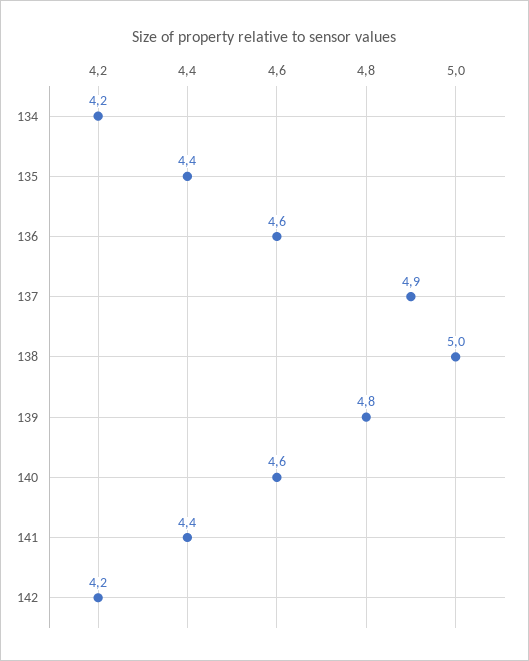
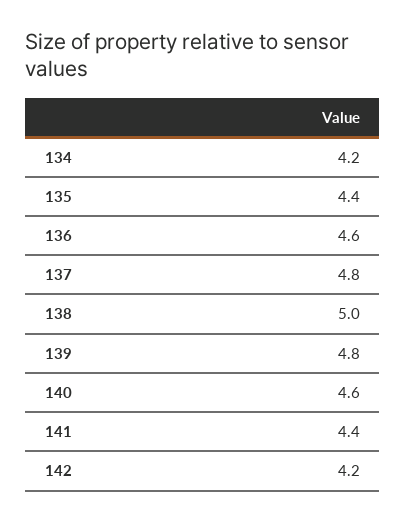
  {
    "134": 4.2,
    "135": 4.4,
    "136": 4.6,
-   "137": 4.9,
+   "137": 4.8,
    "138": 5,
    "139": 4.8,
    "140": 4.6,
    "141": 4.4,
    "142": 4.2
  }

